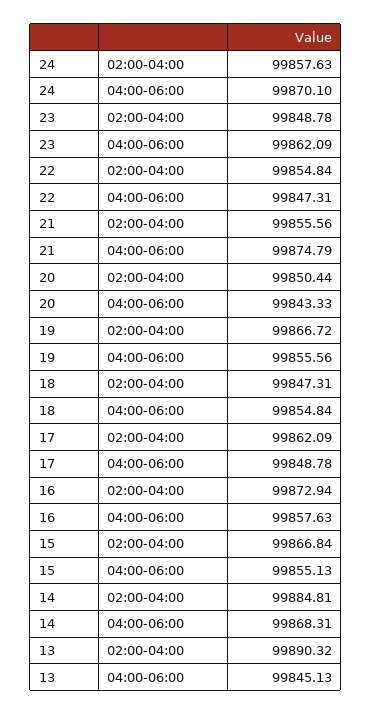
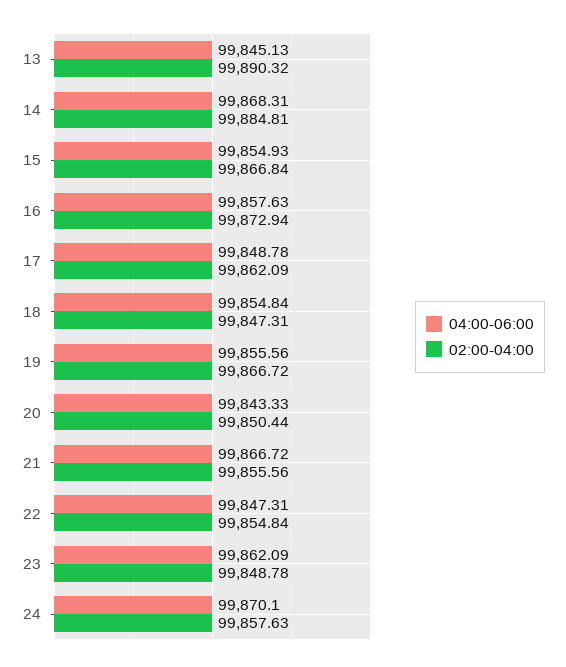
  {
    "02:00-04:00": {
      "24": 99857.63,
      "23": 99848.78,
      "22": 99854.84,
      "21": 99855.56,
      "20": 99850.44,
      "19": 99866.72,
      "18": 99847.31,
      "17": 99862.09,
      "16": 99872.94,
      "15": 99866.84,
      "14": 99884.81,
      "13": 99890.32
    },
    "04:00-06:00": {
      "24": 99870.1,
      "23": 99862.09,
      "22": 99847.31,
-     "21": 99874.79,
+     "21": 99866.72,
      "20": 99843.33,
      "19": 99855.56,
      "18": 99854.84,
      "17": 99848.78,
      "16": 99857.63,
-     "15": 99855.13,
+     "15": 99854.93,
      "14": 99868.31,
      "13": 99845.13
    }
  }

